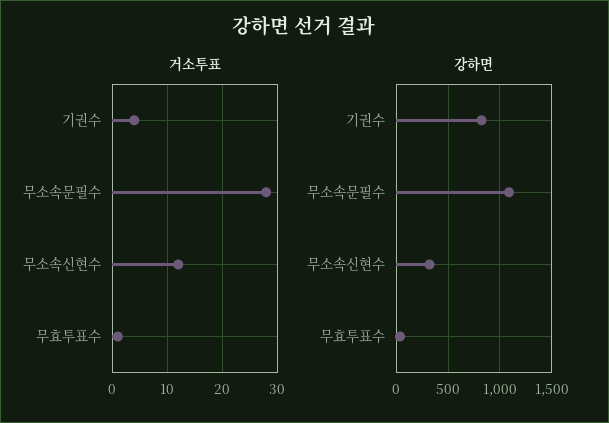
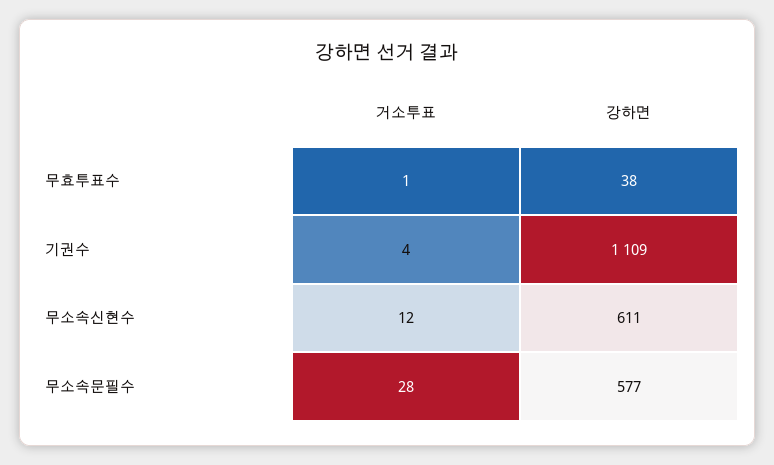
  {
    "거소투표": {
      "기권수": 4,
      "무소속문필수": 28,
      "무소속신현수": 12,
      "무효투표수": 1
    },
    "강하면": {
-     "기권수": 800,
+     "기권수": 1109,
-     "무소속문필수": 1100,
+     "무소속문필수": 577,
-     "무소속신현수": 300,
+     "무소속신현수": 611,
      "무효투표수": 38
    }
  }

